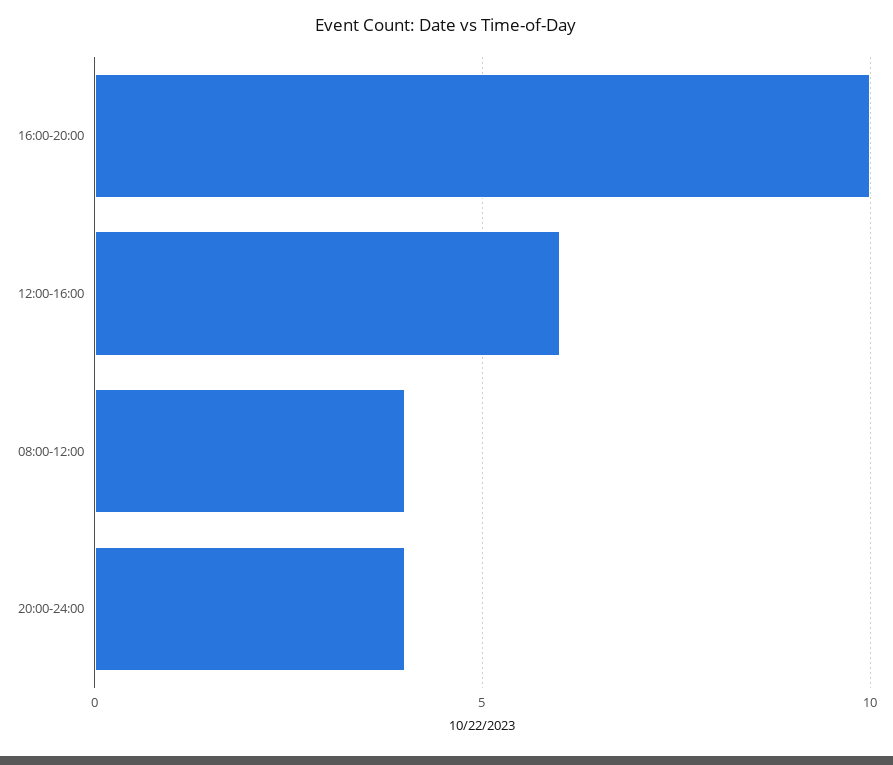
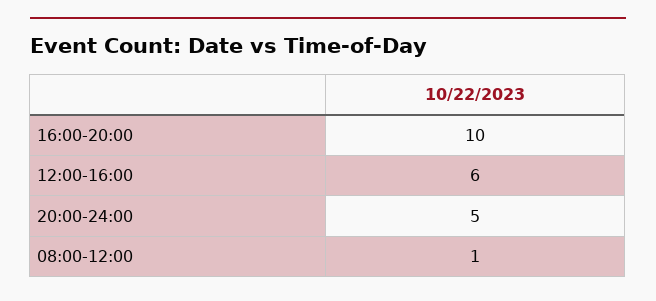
  {
    "16:00-20:00": 10,
    "12:00-16:00": 6,
-   "08:00-12:00": 4,
+   "08:00-12:00": 1,
-   "20:00-24:00": 4
+   "20:00-24:00": 5
  }

